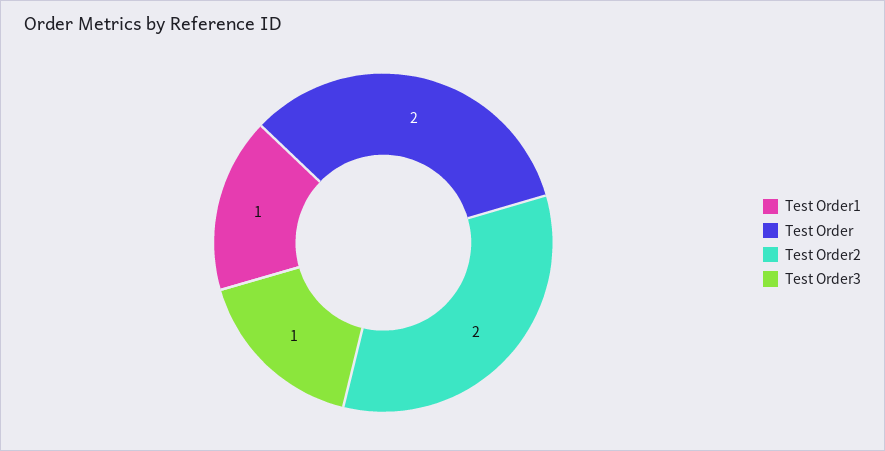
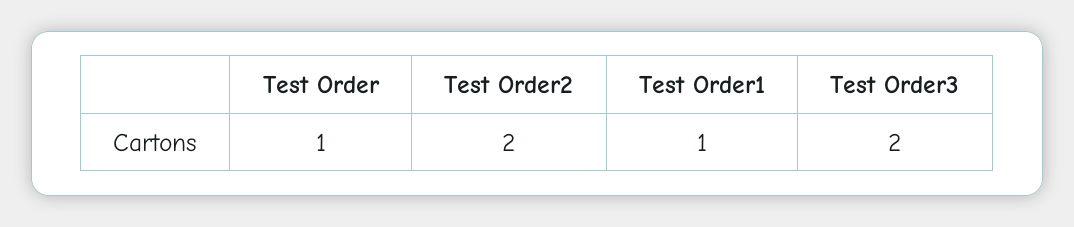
  {
    "Test Order1": 1,
-   "Test Order": 2,
+   "Test Order": 1,
    "Test Order2": 2,
-   "Test Order3": 1
+   "Test Order3": 2
  }

